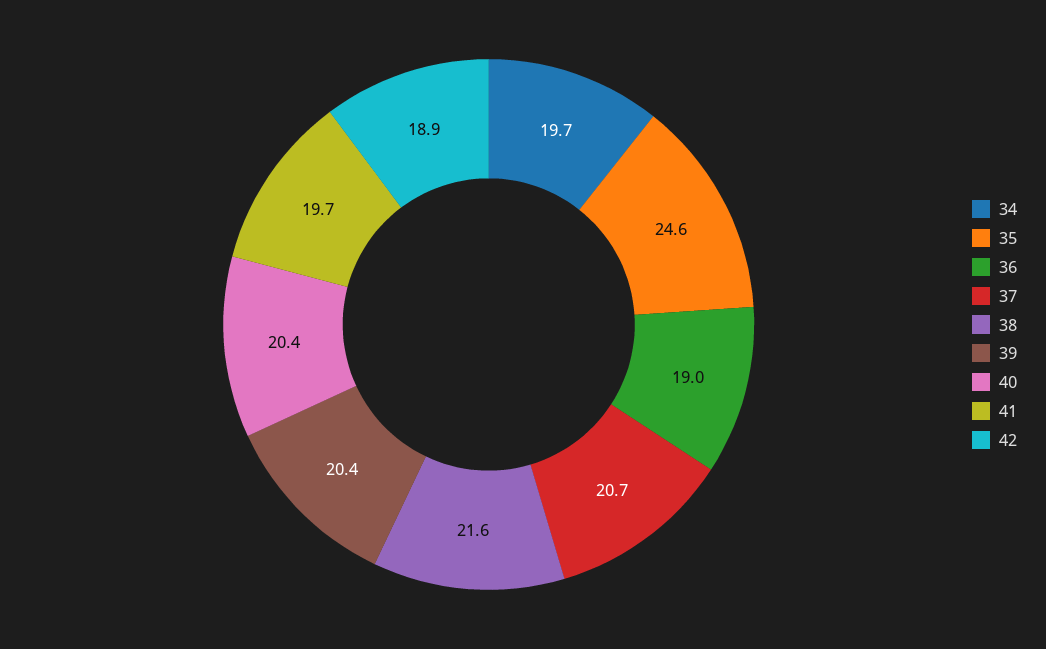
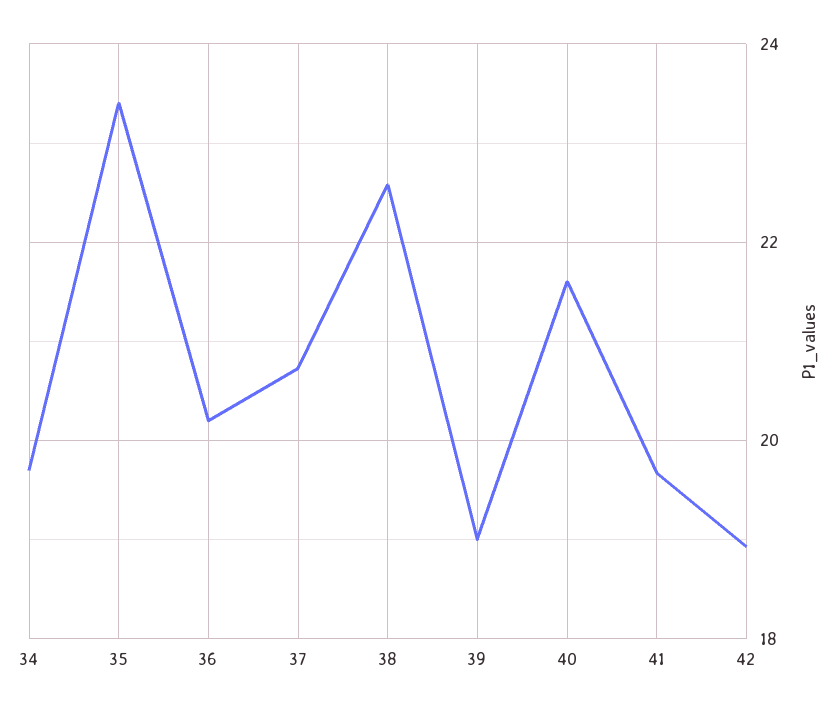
  {
    "34": 19.7,
-   "35": 24.6,
+   "35": 23.4,
-   "36": 19,
+   "36": 20.2,
    "37": 20.7,
-   "38": 21.6,
+   "38": 22.6,
-   "39": 20.4,
+   "39": 19,
-   "40": 20.4,
+   "40": 21.6,
    "41": 19.7,
    "42": 18.9
  }

